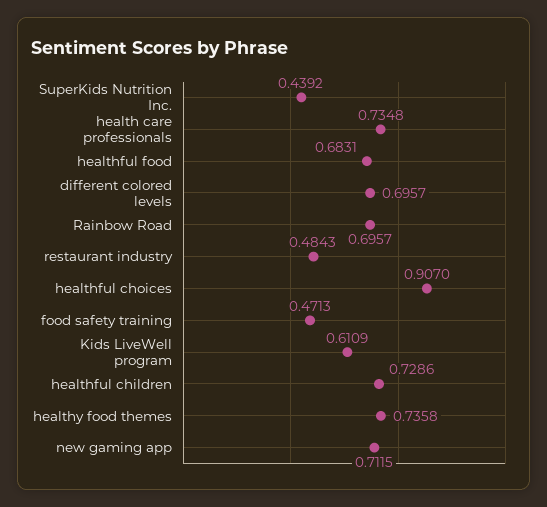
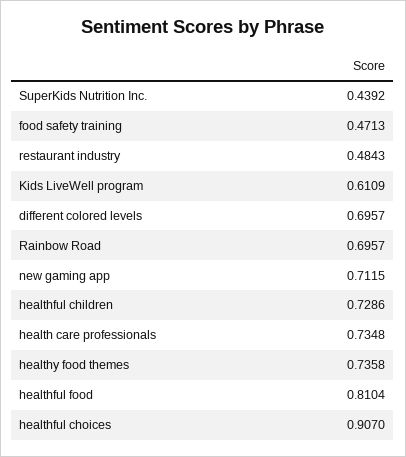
  {
    "SuperKids Nutrition Inc.": 0.4392,
    "health care professionals": 0.7348,
-   "healthful food": 0.6831,
+   "healthful food": 0.8104,
    "different colored levels": 0.6957,
    "Rainbow Road": 0.6957,
    "restaurant industry": 0.4843,
    "healthful choices": 0.907,
    "food safety training": 0.4713,
    "Kids LiveWell program": 0.6109,
    "healthful children": 0.7286,
    "healthy food themes": 0.7358,
    "new gaming app": 0.7115
  }

